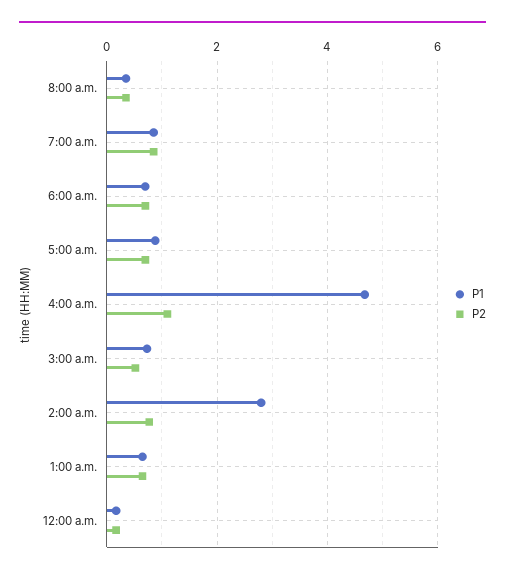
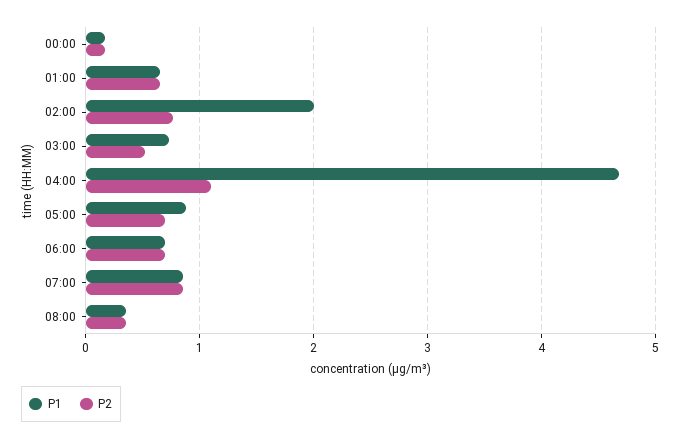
  {
    "P1": {
      "8:00 a.m.": 0.4,
      "7:00 a.m.": 0.9,
      "6:00 a.m.": 0.7,
      "5:00 a.m.": 0.9,
      "4:00 a.m.": 4.7,
      "3:00 a.m.": 0.7,
-     "2:00 a.m.": 2.8,
+     "2:00 a.m.": 2,
      "1:00 a.m.": 0.7,
      "12:00 a.m.": 0.2
    },
    "P2": {
      "8:00 a.m.": 0.4,
      "7:00 a.m.": 0.9,
      "6:00 a.m.": 0.7,
      "5:00 a.m.": 0.7,
      "4:00 a.m.": 1.1,
      "3:00 a.m.": 0.5,
      "2:00 a.m.": 0.8,
      "1:00 a.m.": 0.7,
      "12:00 a.m.": 0.2
    }
  }

